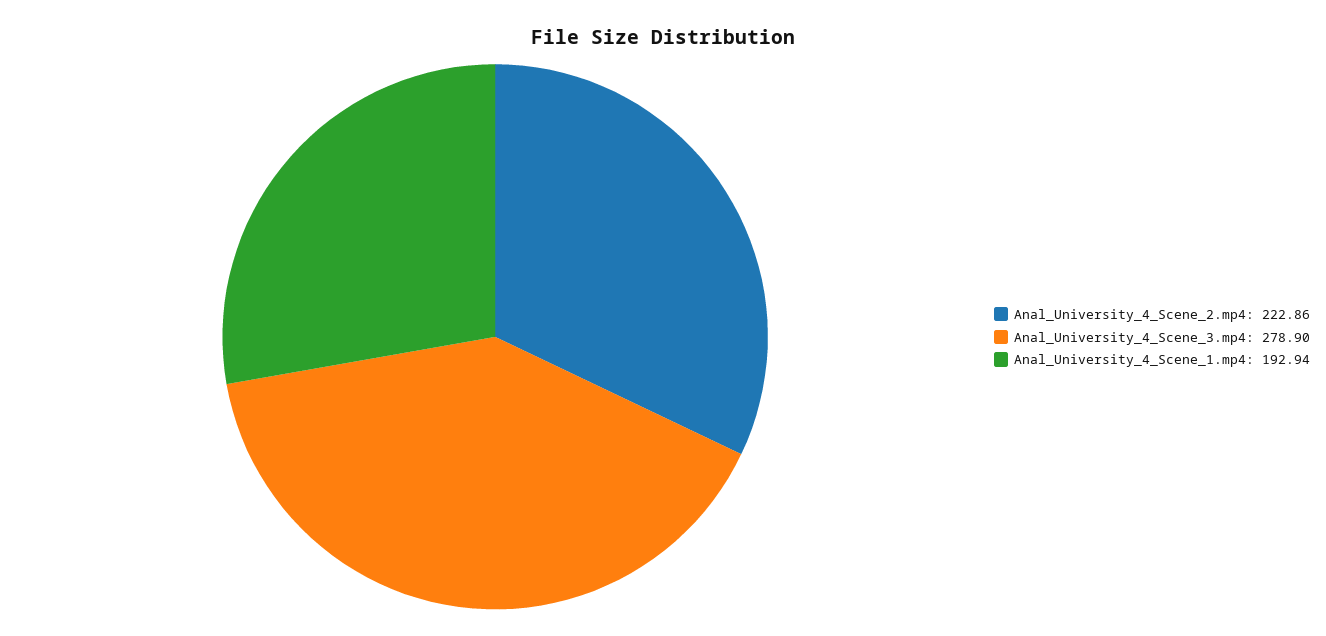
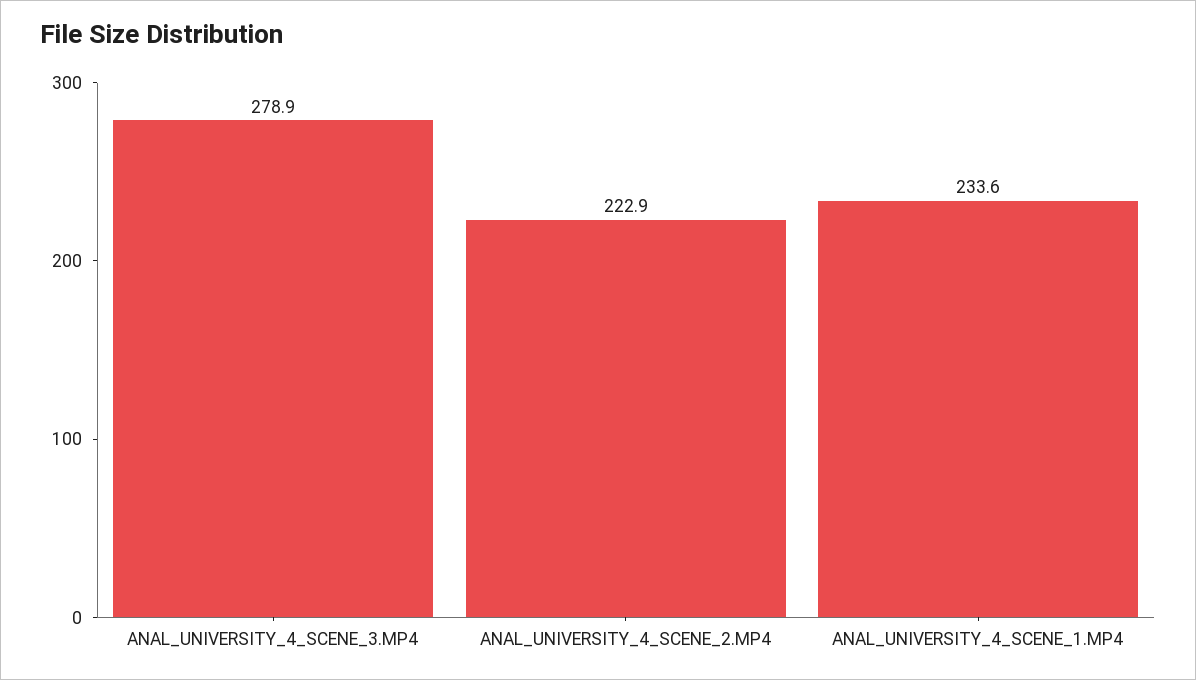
  {
    "Anal_University_4_Scene_2.mp4": 222.86,
    "Anal_University_4_Scene_3.mp4": 278.9,
-   "Anal_University_4_Scene_1.mp4": 192.94
+   "Anal_University_4_Scene_1.mp4": 233.6
  }

